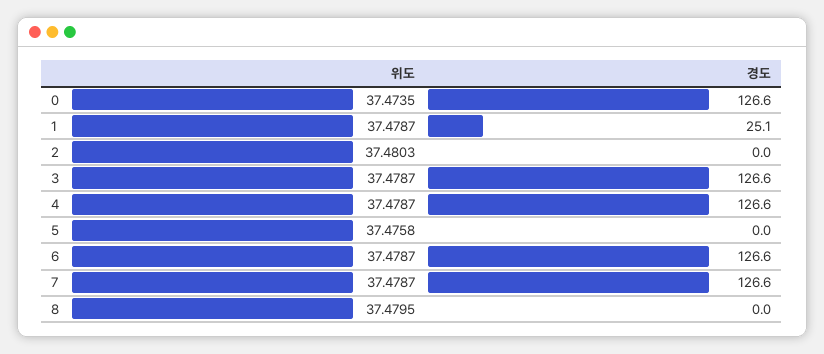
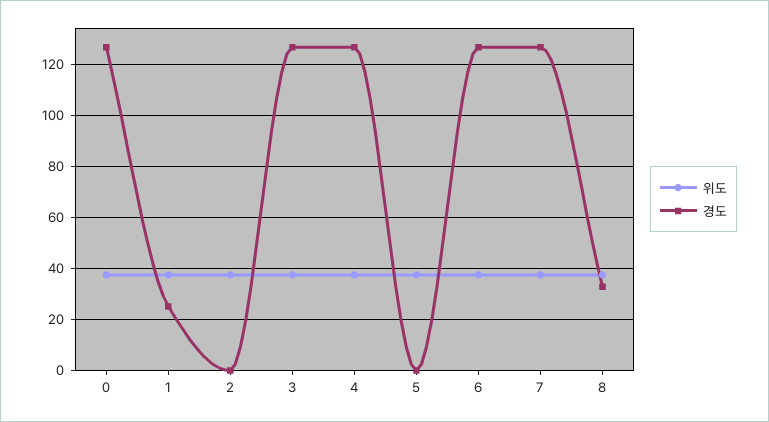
  {
    "위도": {
      "0": 37.4735,
      "1": 37.4787,
      "2": 37.4803,
      "3": 37.4787,
      "4": 37.4787,
      "5": 37.4758,
      "6": 37.4787,
      "7": 37.4787,
      "8": 37.4795
    },
    "경도": {
      "0": 126.6,
      "1": 25.1,
      "2": 0,
      "3": 126.6,
      "4": 126.6,
      "5": 0,
      "6": 126.6,
      "7": 126.6,
-     "8": 0
+     "8": 32.5
    }
  }

